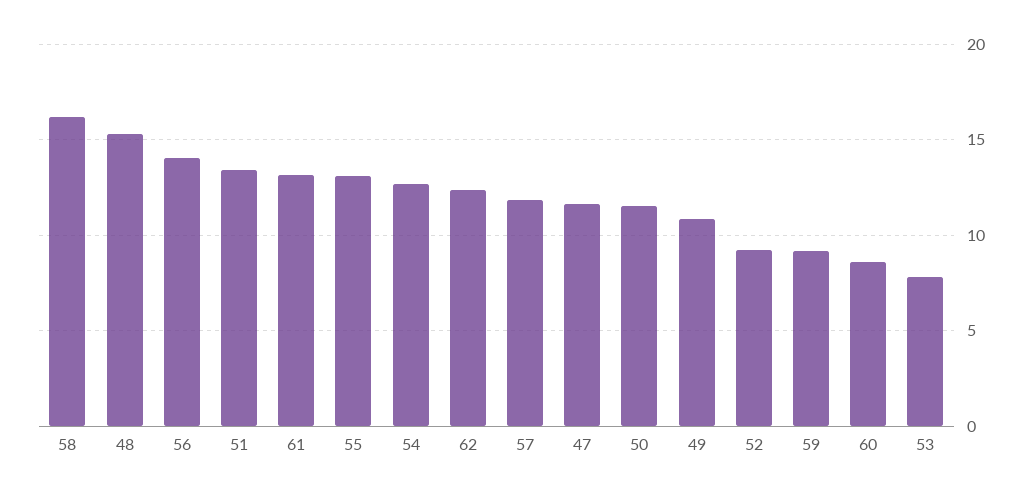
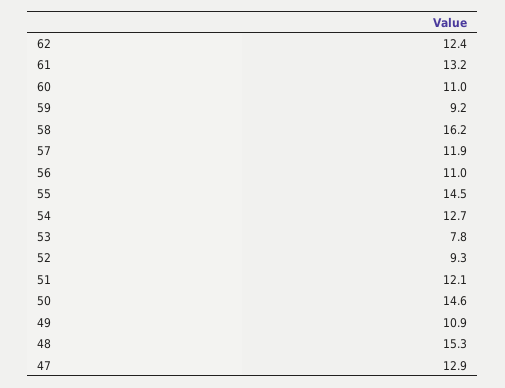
  {
    "58": 16.2,
    "48": 15.3,
-   "56": 14,
+   "56": 11,
-   "51": 13.5,
+   "51": 12.1,
    "61": 13.2,
-   "55": 13,
+   "55": 14.5,
    "54": 12.7,
    "62": 12.4,
    "57": 11.9,
-   "47": 11.5,
+   "47": 12.9,
-   "50": 11.5,
+   "50": 14.6,
    "49": 10.9,
    "52": 9.3,
    "59": 9.2,
-   "60": 8.5,
+   "60": 11,
    "53": 7.8
  }

